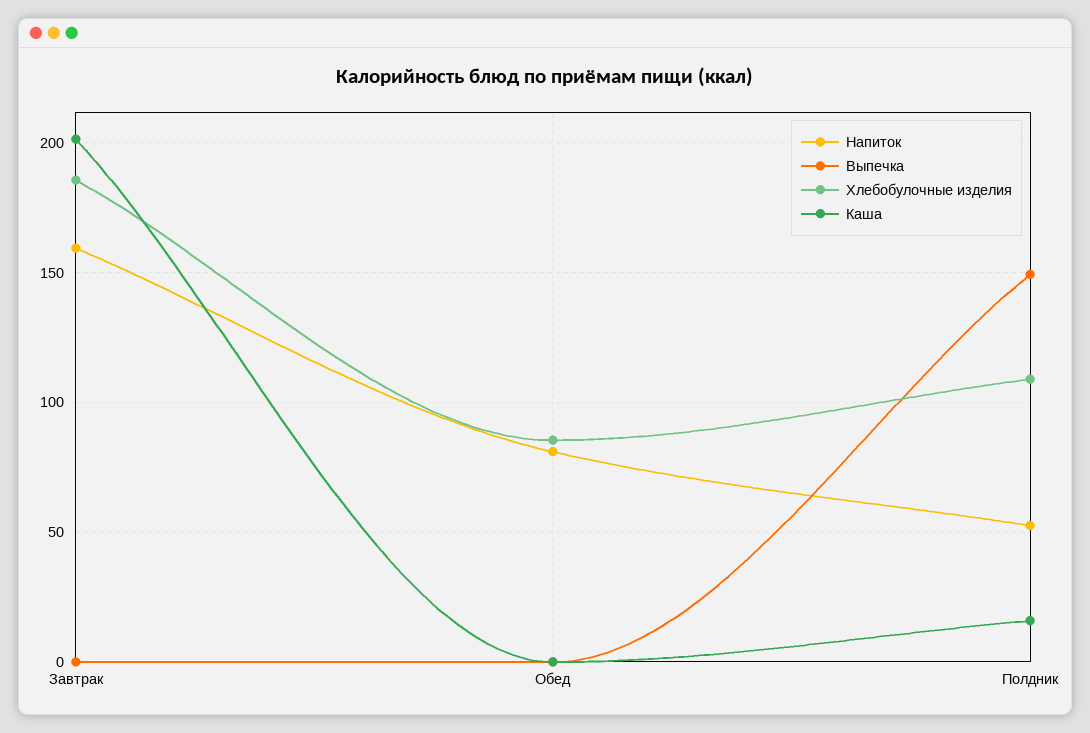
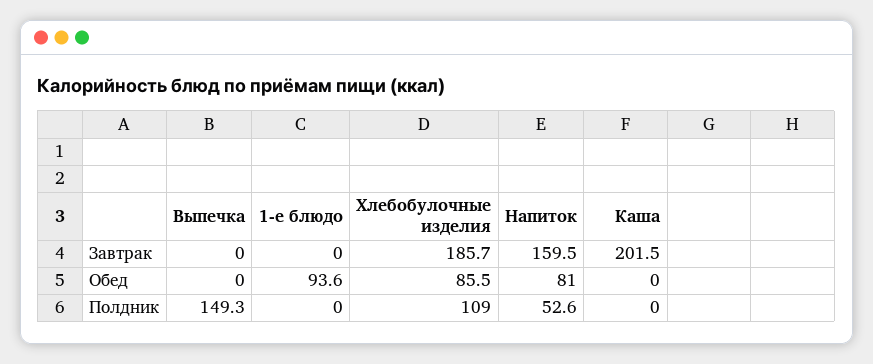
  {
    "Напиток": {
      "Завтрак": 159.5,
      "Обед": 81,
      "Полдник": 52.6
    },
    "Выпечка": {
      "Завтрак": 0,
      "Обед": 0,
      "Полдник": 149.3
    },
    "Хлебобулочные изделия": {
      "Завтрак": 185.7,
      "Обед": 85.5,
      "Полдник": 109
    },
    "Каша": {
      "Завтрак": 201.5,
      "Обед": 0,
-     "Полдник": 15
+     "Полдник": 0
-   }
+   },
+   "1-е блюдо": {
+     "Завтрак": 0,
+     "Обед": 93.6,
+     "Полдник": 0
+   }
  }

